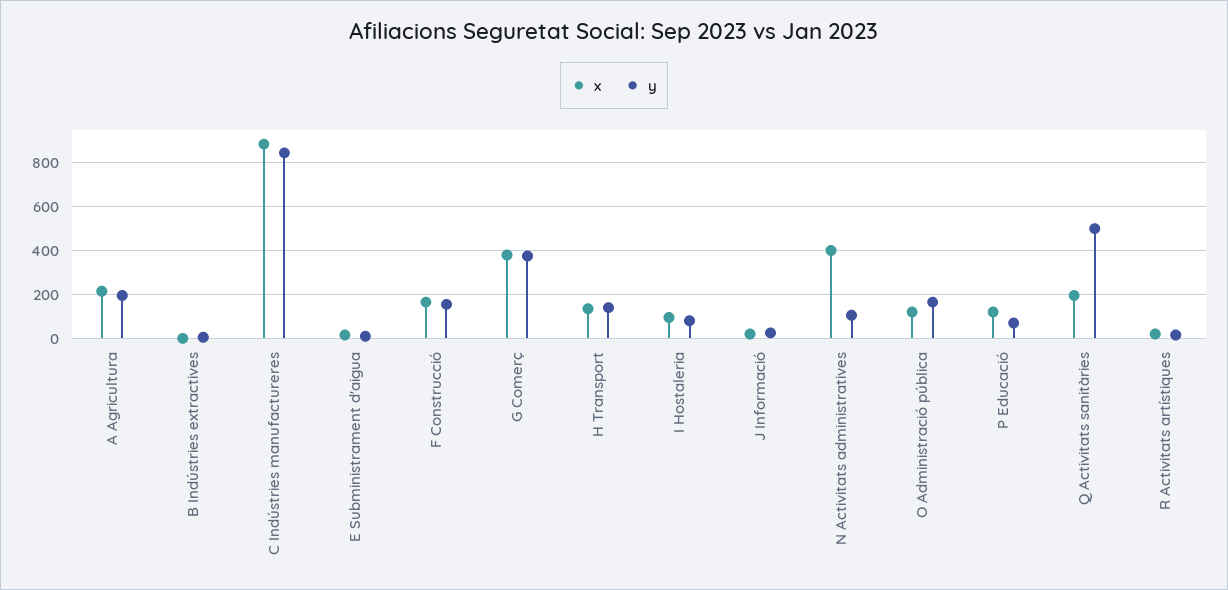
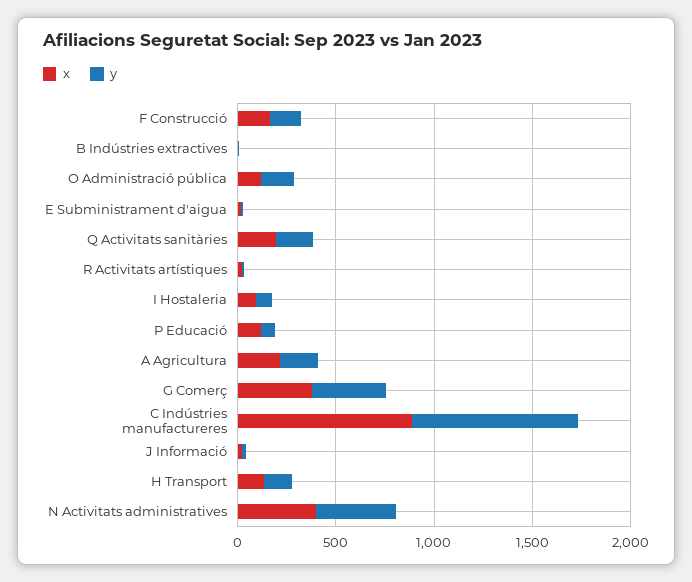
  {
    "x": {
      "A Agricultura": 200,
      "B Indústries extractives": 0,
      "C Indústries manufactureres": 900,
      "E Subministrament d'aigua": 0,
      "F Construcció": 150,
      "G Comerç": 400,
      "H Transport": 150,
      "I Hostaleria": 100,
      "J Informació": 0,
      "N Activitats administratives": 400,
      "O Administració pública": 100,
      "P Educació": 100,
      "Q Activitats sanitàries": 200,
      "R Activitats artístiques": 0
    },
    "y": {
      "A Agricultura": 200,
      "B Indústries extractives": 0,
      "C Indústries manufactureres": 850,
      "E Subministrament d'aigua": 0,
      "F Construcció": 150,
      "G Comerç": 400,
      "H Transport": 150,
      "I Hostaleria": 100,
      "J Informació": 50,
-     "N Activitats administratives": 100,
+     "N Activitats administratives": 400,
      "O Administració pública": 150,
      "P Educació": 50,
-     "Q Activitats sanitàries": 500,
+     "Q Activitats sanitàries": 200,
      "R Activitats artístiques": 0
    }
  }

